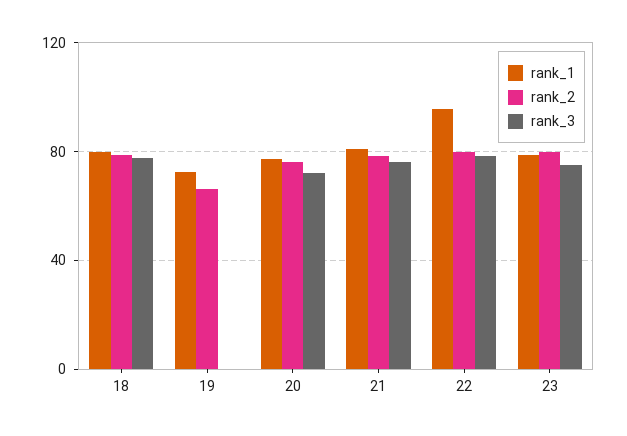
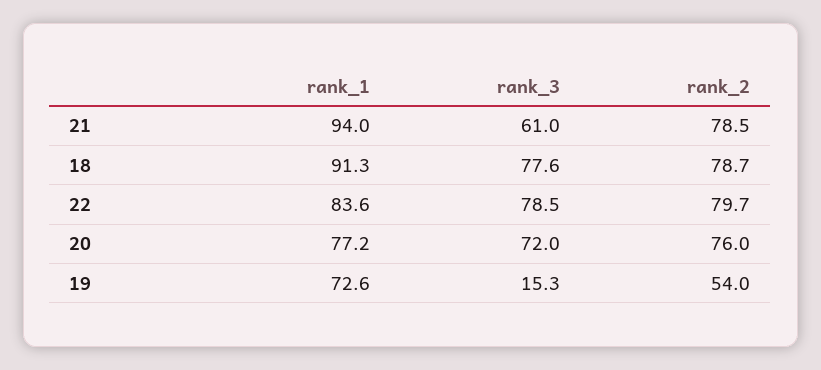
  {
    "rank_1": {
-     "18": 80,
+     "18": 91.3,
      "19": 72.6,
      "20": 77.2,
-     "21": 80,
+     "21": 94,
-     "22": 95,
+     "22": 83.6
-     "23": 80
    },
    "rank_2": {
      "18": 78.7,
-     "19": 65,
+     "19": 54,
      "20": 76,
      "21": 78.5,
-     "22": 79.7,
+     "22": 79.7
-     "23": 80
    },
    "rank_3": {
      "18": 77.6,
-     "19": 0,
+     "19": 15.3,
      "20": 72,
-     "21": 75,
+     "21": 61,
-     "22": 78.5,
+     "22": 78.5
-     "23": 75
    }
  }

